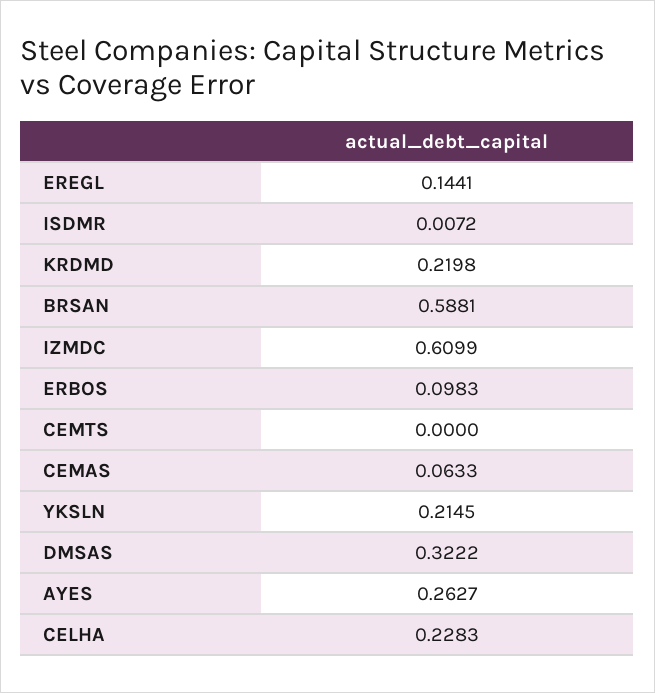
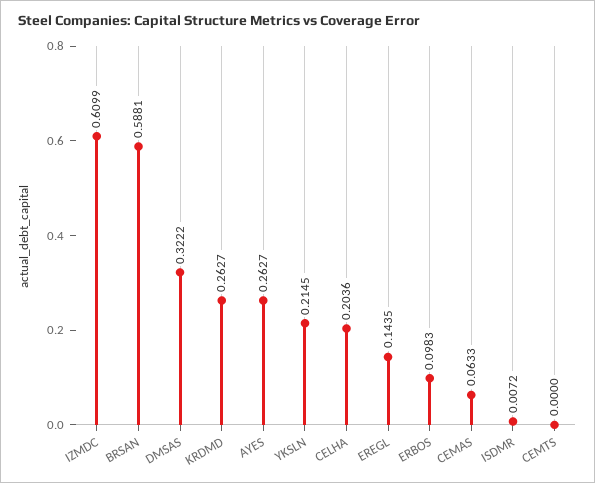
  {
-   "EREGL": 0.1441,
+   "EREGL": 0.1435,
    "ISDMR": 0.0072,
-   "KRDMD": 0.2198,
+   "KRDMD": 0.2627,
    "BRSAN": 0.5881,
    "IZMDC": 0.6099,
    "ERBOS": 0.0983,
    "CEMTS": 0,
    "CEMAS": 0.0633,
    "YKSLN": 0.2145,
    "DMSAS": 0.3222,
    "AYES": 0.2627,
-   "CELHA": 0.2283
+   "CELHA": 0.2036
  }

